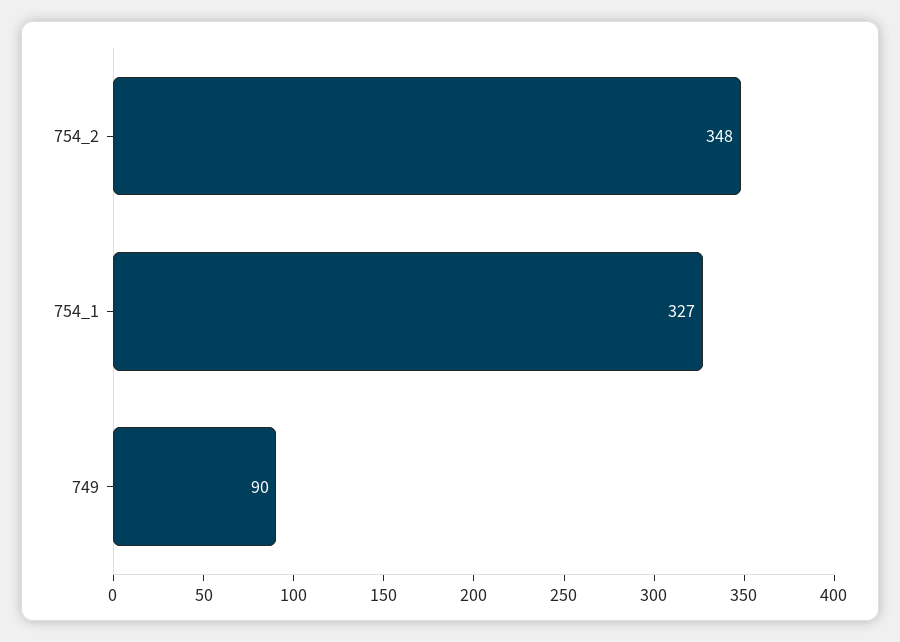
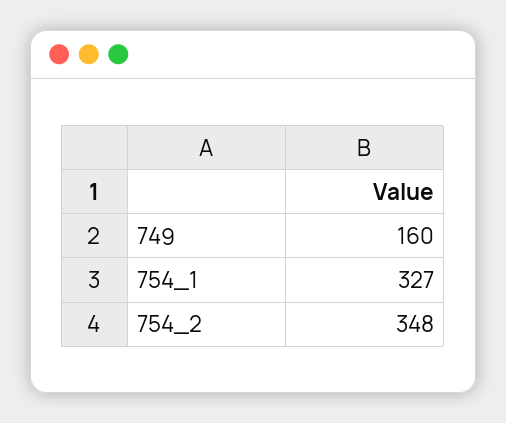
  {
    "754_2": 348,
    "754_1": 327,
-   "749": 90
+   "749": 160
  }

